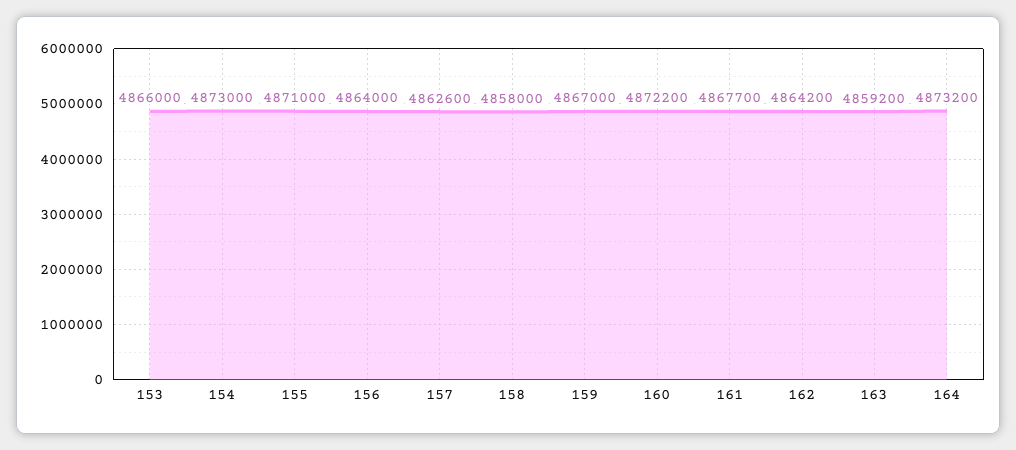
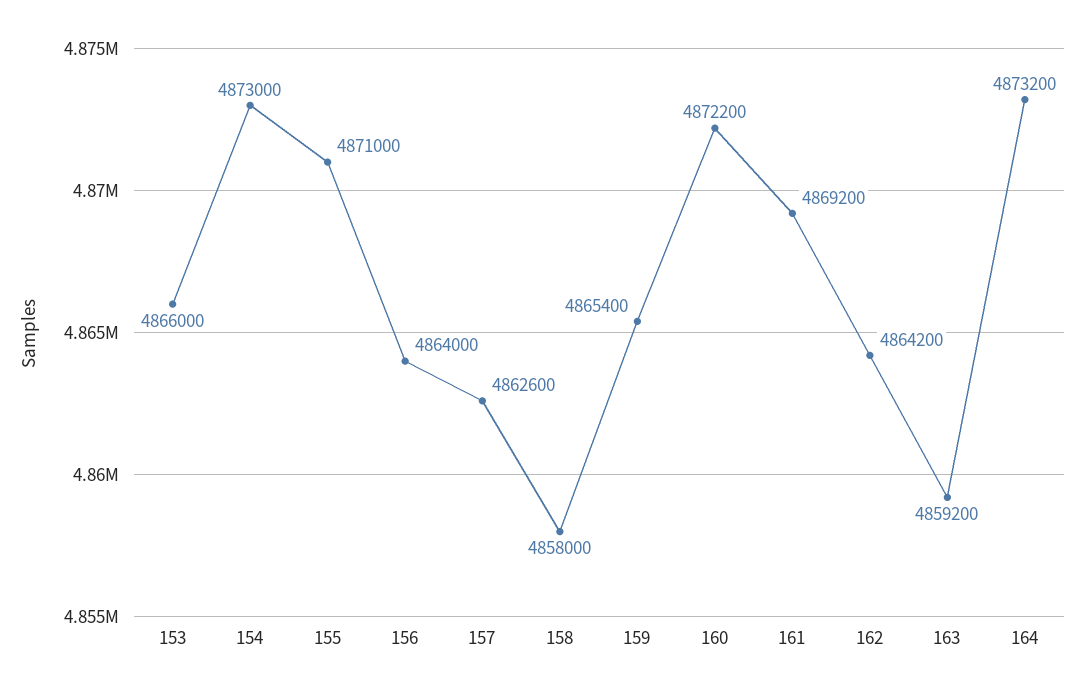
  {
    "153": 4866000,
    "154": 4873000,
    "155": 4871000,
    "156": 4864000,
    "157": 4862600,
    "158": 4858000,
-   "159": 4867000,
+   "159": 4865400,
    "160": 4872200,
-   "161": 4867700,
+   "161": 4869200,
    "162": 4864200,
    "163": 4859200,
    "164": 4873200
  }

